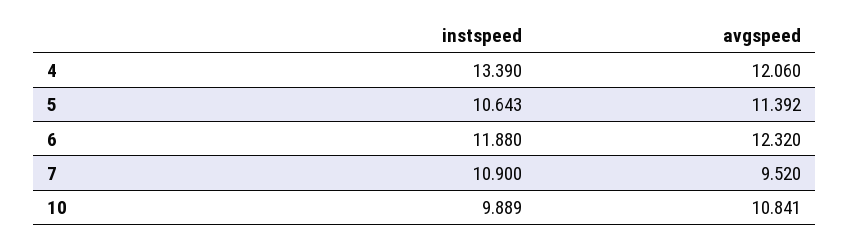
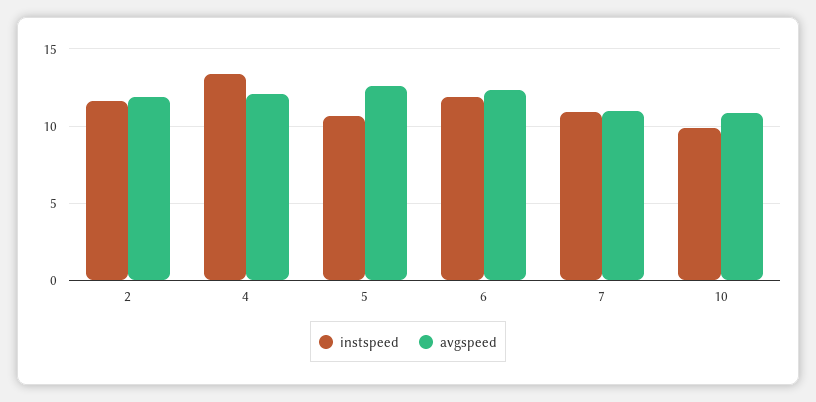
  {
    "instspeed": {
      "4": 13.39,
      "5": 10.643,
      "6": 11.88,
      "7": 10.9,
-     "10": 9.889
+     "10": 9.889,
+     "2": 11.5
    },
    "avgspeed": {
      "4": 12.06,
-     "5": 11.392,
+     "5": 12.5,
      "6": 12.32,
-     "7": 9.52,
+     "7": 11,
-     "10": 10.841
+     "10": 10.841,
+     "2": 12
    }
  }

